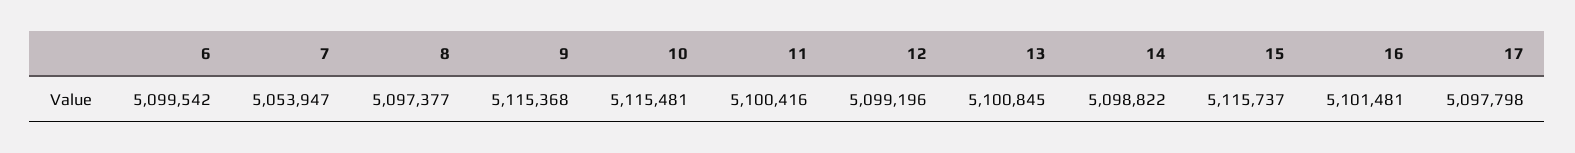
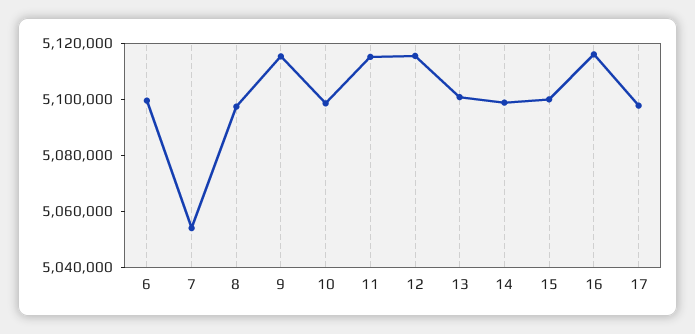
  {
    "6": 5099542,
    "7": 5053947,
    "8": 5097377,
    "9": 5115368,
-   "10": 5115481,
+   "10": 5100000,
-   "11": 5100416,
+   "11": 5115000,
-   "12": 5099196,
+   "12": 5115000,
    "13": 5100845,
    "14": 5098822,
-   "15": 5115737,
+   "15": 5100000,
-   "16": 5101481,
+   "16": 5115000,
    "17": 5097798
  }

